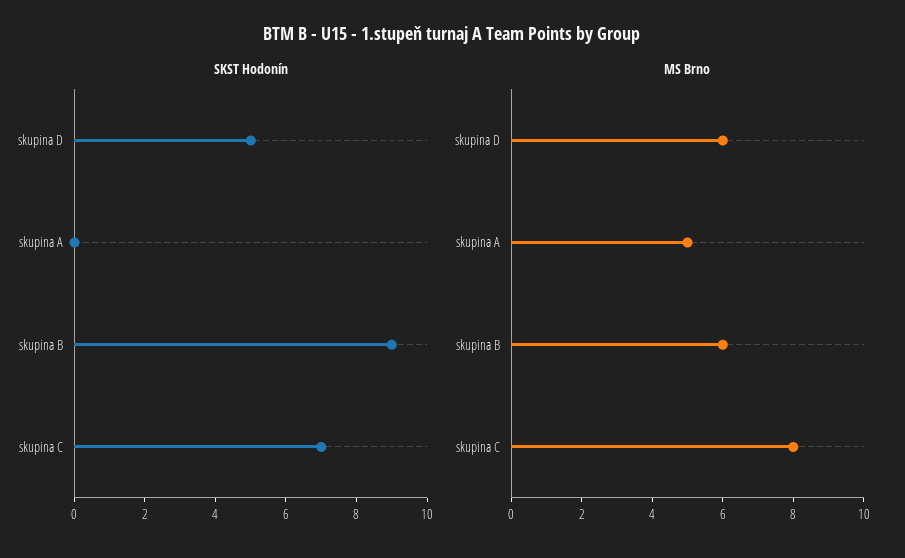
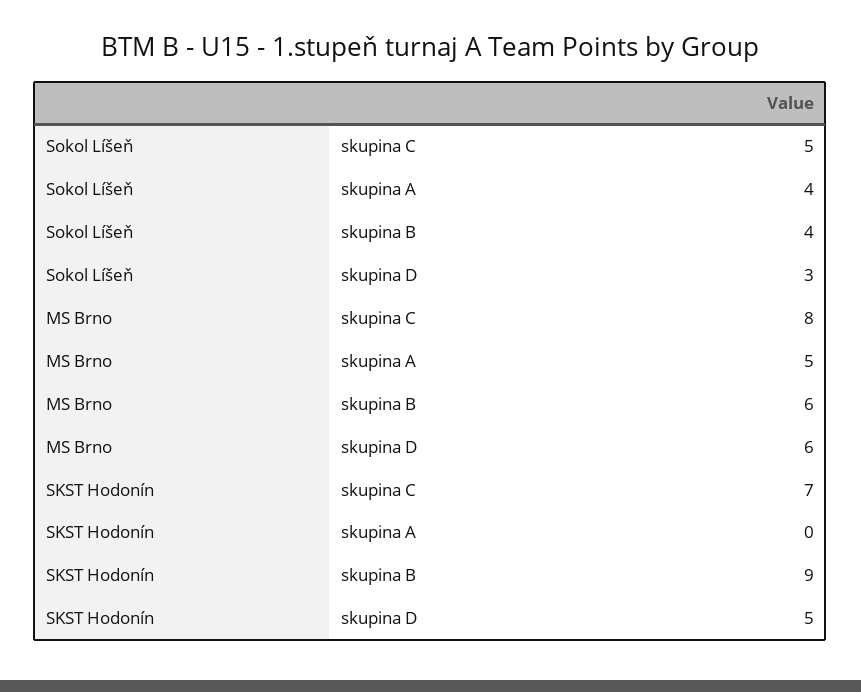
  {
    "SKST Hodonín": {
      "skupina D": 5,
      "skupina A": 0,
      "skupina B": 9,
      "skupina C": 7
    },
    "MS Brno": {
      "skupina D": 6,
      "skupina A": 5,
      "skupina B": 6,
      "skupina C": 8
-   }
+   },
+   "Sokol Líšeň": {
+     "skupina C": 5,
+     "skupina A": 4,
+     "skupina B": 4,
+     "skupina D": 3
+   }
  }

